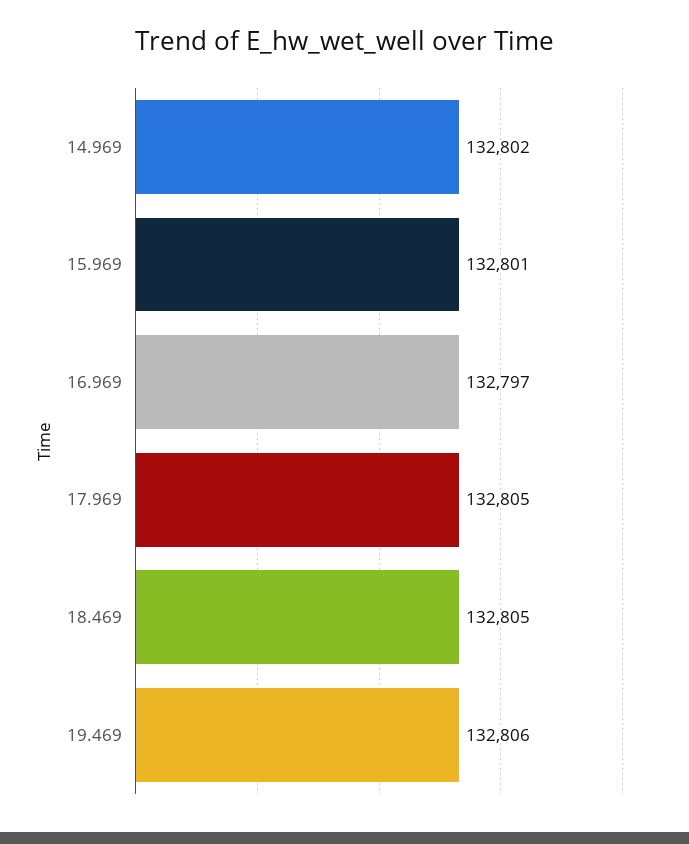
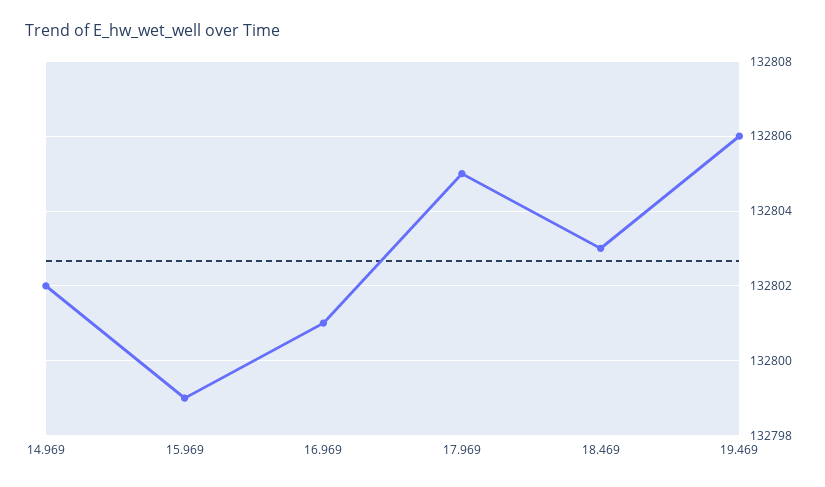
  {
    "14.969": 132802,
-   "15.969": 132801,
+   "15.969": 132799,
-   "16.969": 132797,
+   "16.969": 132801,
    "17.969": 132805,
-   "18.469": 132805,
+   "18.469": 132803,
    "19.469": 132806
  }

